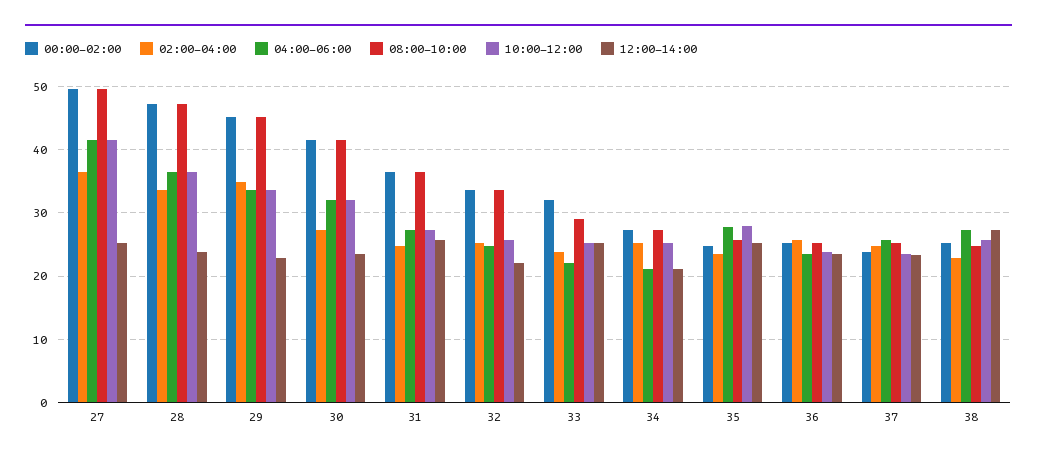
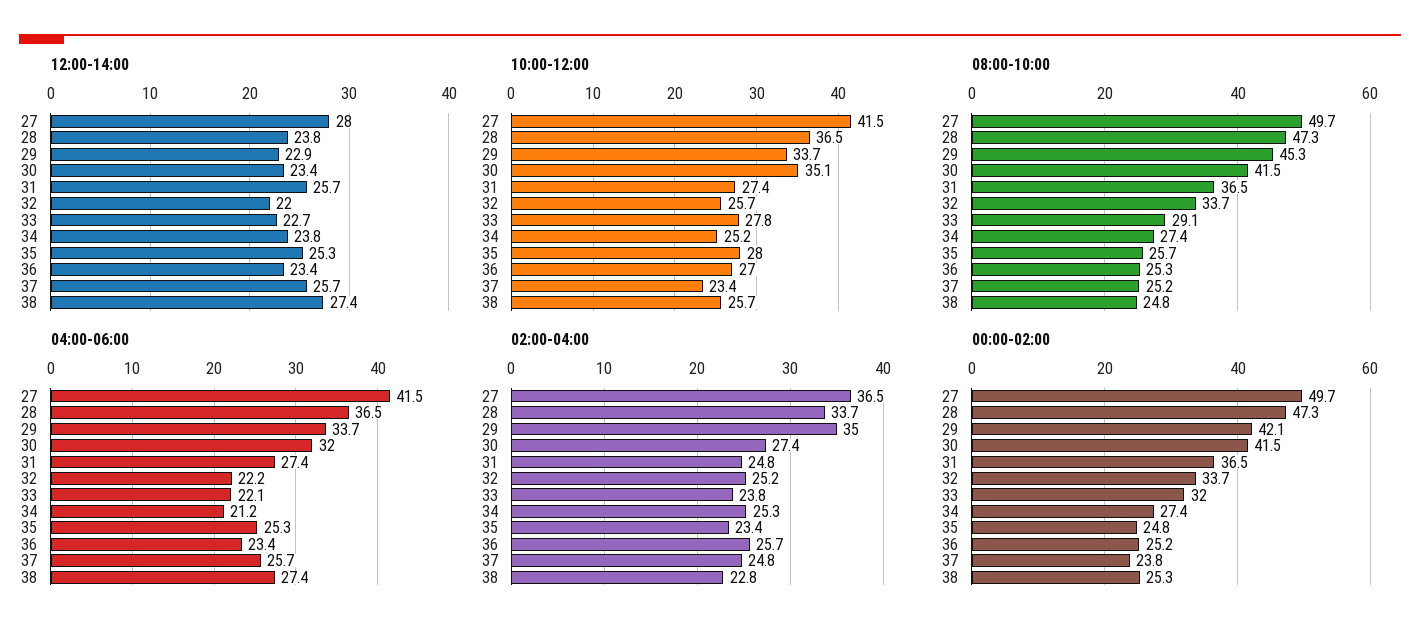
  {
    "00:00-02:00": {
      "27": 49.7,
      "28": 47.3,
-     "29": 45,
+     "29": 42.1,
      "30": 41.5,
      "31": 36.5,
      "32": 33.7,
      "33": 32,
      "34": 27.4,
      "35": 24.8,
      "36": 25.2,
      "37": 23.8,
      "38": 25.3
    },
    "02:00-04:00": {
      "27": 36.5,
      "28": 33.7,
      "29": 35,
      "30": 27.4,
      "31": 24.8,
      "32": 25.2,
      "33": 23.8,
      "34": 25.3,
      "35": 23.4,
      "36": 25.7,
      "37": 24.8,
      "38": 22.8
    },
    "04:00-06:00": {
      "27": 41.5,
      "28": 36.5,
      "29": 33.7,
      "30": 32,
      "31": 27.4,
-     "32": 25,
+     "32": 22.2,
      "33": 22.1,
      "34": 21.2,
-     "35": 28,
+     "35": 25.3,
      "36": 23.4,
      "37": 25.7,
      "38": 27.4
    },
    "08:00-10:00": {
      "27": 49.7,
      "28": 47.3,
      "29": 45.3,
      "30": 41.5,
      "31": 36.5,
      "32": 33.7,
      "33": 29.1,
      "34": 27.4,
      "35": 25.7,
      "36": 25.3,
      "37": 25.2,
      "38": 24.8
    },
    "10:00-12:00": {
      "27": 41.5,
      "28": 36.5,
      "29": 33.7,
-     "30": 32,
+     "30": 35.1,
      "31": 27.4,
      "32": 25.7,
-     "33": 25,
+     "33": 27.8,
      "34": 25.2,
      "35": 28,
-     "36": 24,
+     "36": 27,
      "37": 23.4,
      "38": 25.7
    },
    "12:00-14:00": {
-     "27": 25,
+     "27": 28,
      "28": 23.8,
      "29": 22.9,
      "30": 23.4,
      "31": 25.7,
      "32": 22,
-     "33": 25,
+     "33": 22.7,
-     "34": 21,
+     "34": 23.8,
      "35": 25.3,
      "36": 23.4,
-     "37": 23,
+     "37": 25.7,
      "38": 27.4
    }
  }

